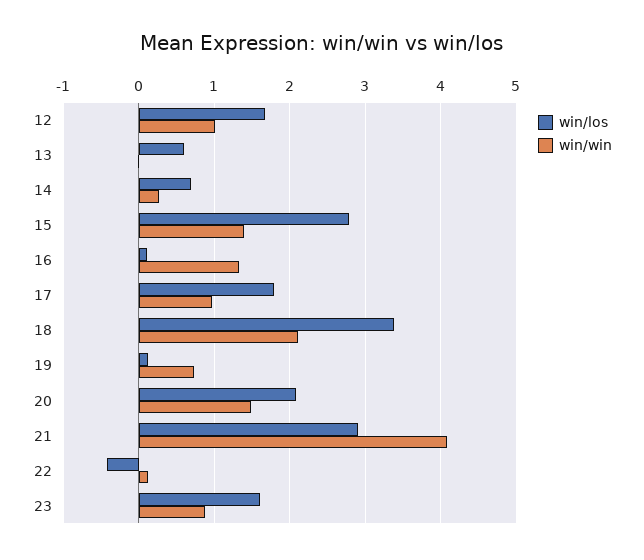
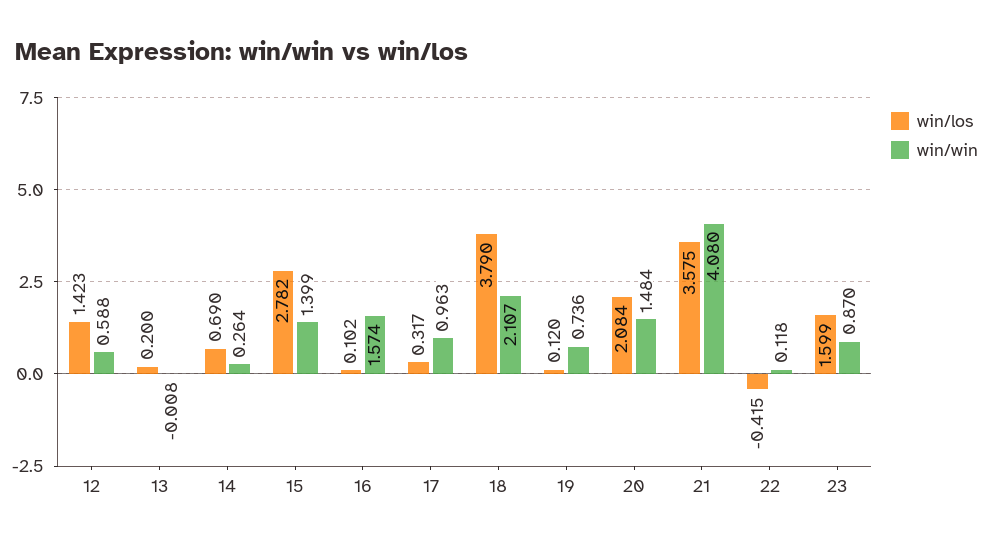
  {
    "win/los": {
-     "12": 1.7,
+     "12": 1.423,
-     "13": 0.6,
+     "13": 0.2,
      "14": 0.69,
      "15": 2.782,
      "16": 0.102,
-     "17": 1.8,
+     "17": 0.317,
-     "18": 3.4,
+     "18": 3.79,
      "19": 0.12,
      "20": 2.084,
-     "21": 2.9,
+     "21": 3.575,
      "22": -0.415,
      "23": 1.599
    },
    "win/win": {
-     "12": 1,
+     "12": 0.588,
      "13": -0.008,
      "14": 0.264,
      "15": 1.399,
-     "16": 1.3,
+     "16": 1.574,
      "17": 0.963,
      "18": 2.107,
      "19": 0.736,
      "20": 1.484,
      "21": 4.08,
      "22": 0.118,
      "23": 0.87
    }
  }

